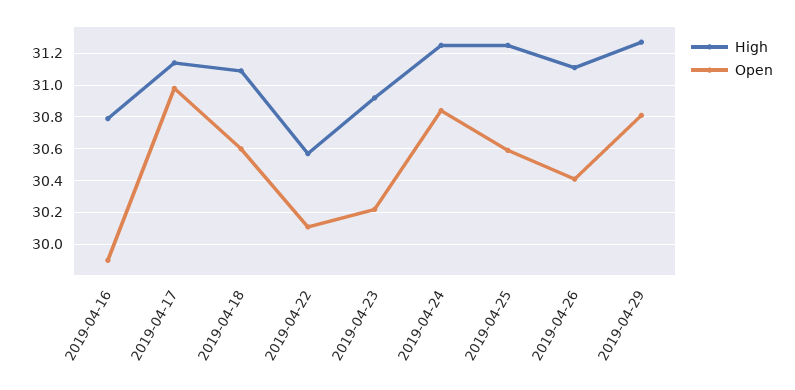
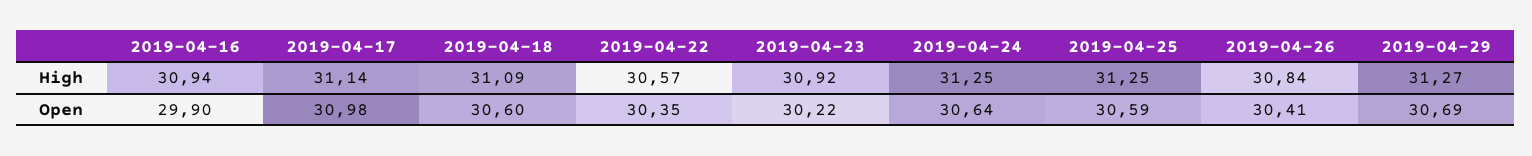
  {
    "High": {
-     "2019-04-16": 30.8,
+     "2019-04-16": 30.94,
      "2019-04-17": 31.14,
      "2019-04-18": 31.09,
      "2019-04-22": 30.57,
      "2019-04-23": 30.92,
      "2019-04-24": 31.25,
      "2019-04-25": 31.25,
-     "2019-04-26": 31.1,
+     "2019-04-26": 30.84,
      "2019-04-29": 31.27
    },
    "Open": {
      "2019-04-16": 29.9,
      "2019-04-17": 30.98,
      "2019-04-18": 30.6,
-     "2019-04-22": 30.1,
+     "2019-04-22": 30.35,
      "2019-04-23": 30.22,
-     "2019-04-24": 30.85,
+     "2019-04-24": 30.64,
      "2019-04-25": 30.59,
      "2019-04-26": 30.41,
-     "2019-04-29": 30.8
+     "2019-04-29": 30.69
    }
  }

